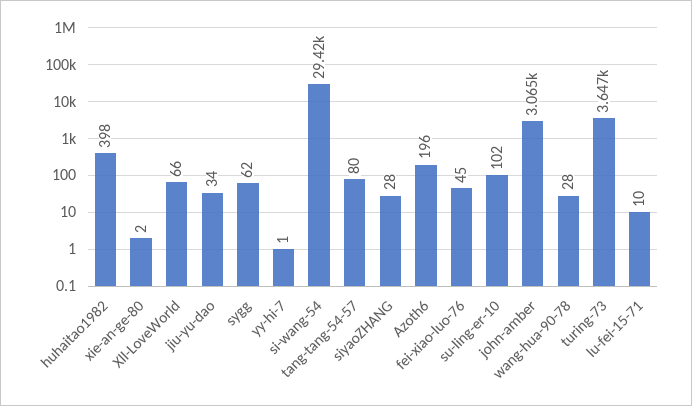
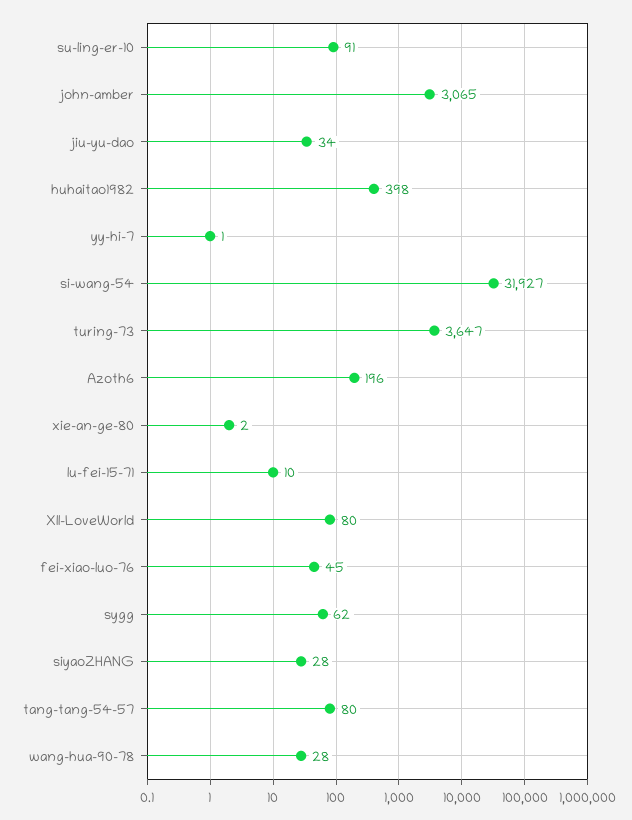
  {
    "huhaitao1982": 398,
    "xie-an-ge-80": 2,
-   "Xll-LoveWorld": 66,
+   "Xll-LoveWorld": 80,
    "jiu-yu-dao": 34,
    "sygg": 62,
    "yy-hi-7": 1,
-   "si-wang-54": 29420,
+   "si-wang-54": 31927,
    "tang-tang-54-57": 80,
    "siyaoZHANG": 28,
    "Azoth6": 196,
    "fei-xiao-luo-76": 45,
-   "su-ling-er-10": 102,
+   "su-ling-er-10": 91,
    "john-amber": 3065,
    "wang-hua-90-78": 28,
    "turing-73": 3647,
    "lu-fei-15-71": 10
  }

